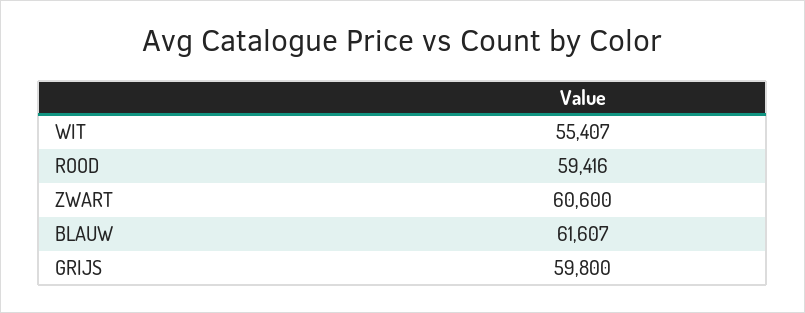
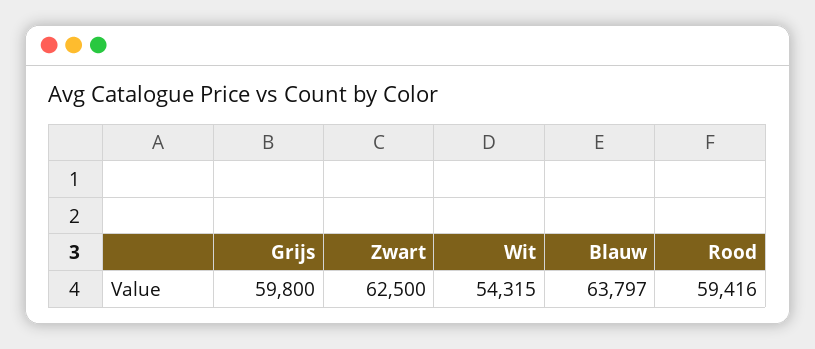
  {
-   "WIT": 55407,
+   "WIT": 54315,
    "ROOD": 59416,
-   "ZWART": 60600,
+   "ZWART": 62500,
-   "BLAUW": 61607,
+   "BLAUW": 63797,
    "GRIJS": 59800
  }

